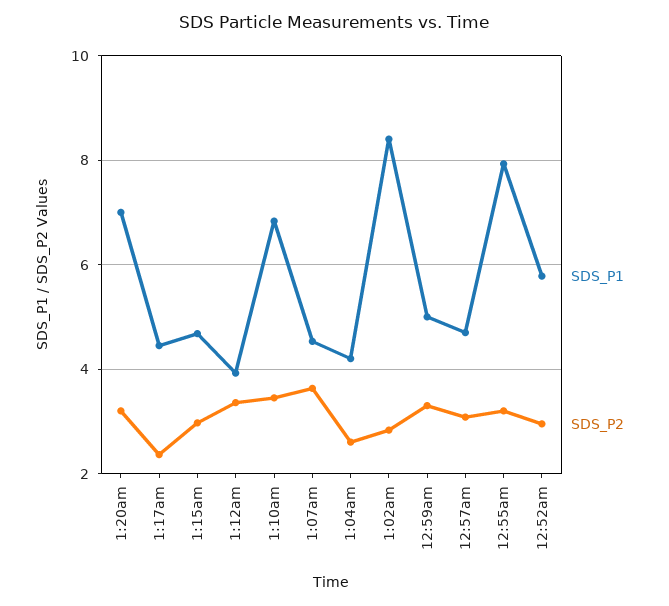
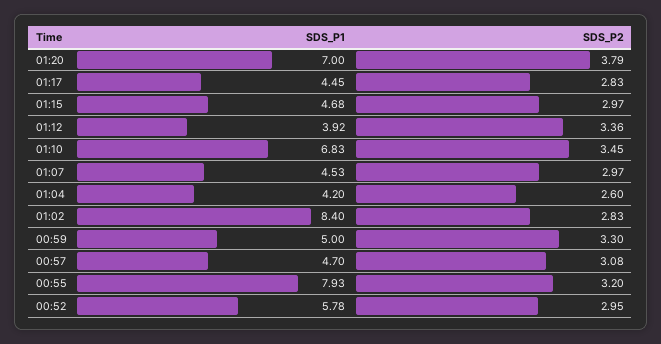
  {
    "SDS_P1": {
      "1:20am": 7,
      "1:17am": 4.45,
      "1:15am": 4.68,
      "1:12am": 3.92,
      "1:10am": 6.83,
      "1:07am": 4.53,
      "1:04am": 4.2,
      "1:02am": 8.4,
      "12:59am": 5,
      "12:57am": 4.7,
      "12:55am": 7.93,
      "12:52am": 5.78
    },
    "SDS_P2": {
-     "1:20am": 3.2,
+     "1:20am": 3.79,
-     "1:17am": 2.4,
+     "1:17am": 2.83,
      "1:15am": 2.97,
      "1:12am": 3.36,
      "1:10am": 3.45,
-     "1:07am": 3.6,
+     "1:07am": 2.97,
      "1:04am": 2.6,
      "1:02am": 2.83,
      "12:59am": 3.3,
      "12:57am": 3.08,
      "12:55am": 3.2,
      "12:52am": 2.95
    }
  }

